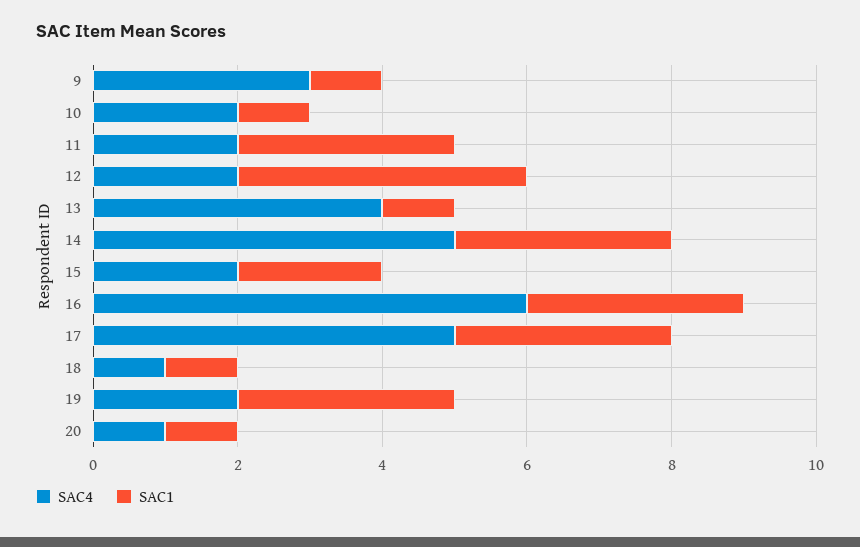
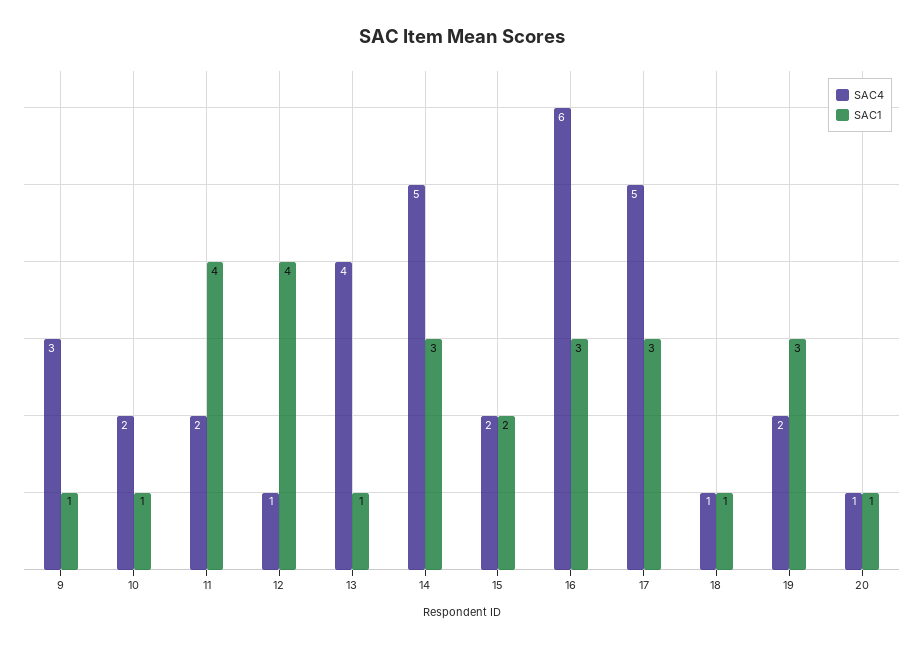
  {
    "SAC4": {
      "9": 3,
      "10": 2,
      "11": 2,
-     "12": 2,
+     "12": 1,
      "13": 4,
      "14": 5,
      "15": 2,
      "16": 6,
      "17": 5,
      "18": 1,
      "19": 2,
      "20": 1
    },
    "SAC1": {
      "9": 1,
      "10": 1,
-     "11": 3,
+     "11": 4,
      "12": 4,
      "13": 1,
      "14": 3,
      "15": 2,
      "16": 3,
      "17": 3,
      "18": 1,
      "19": 3,
      "20": 1
    }
  }

